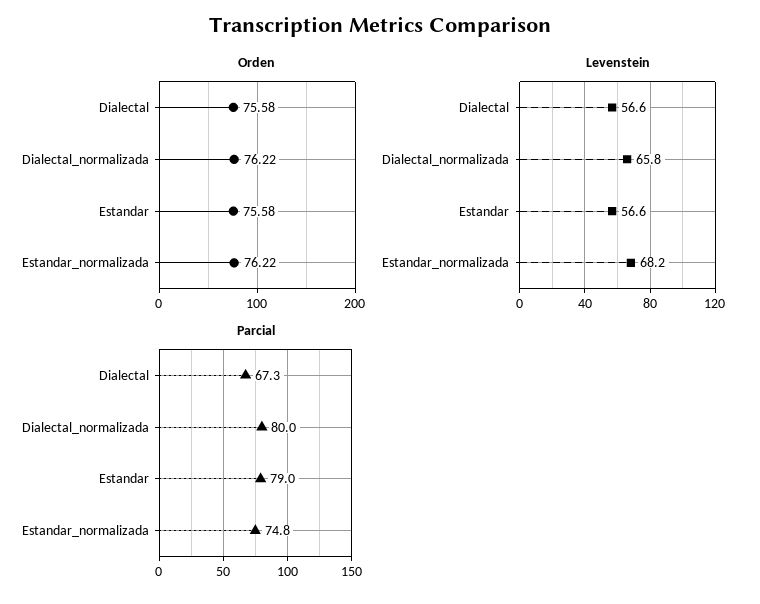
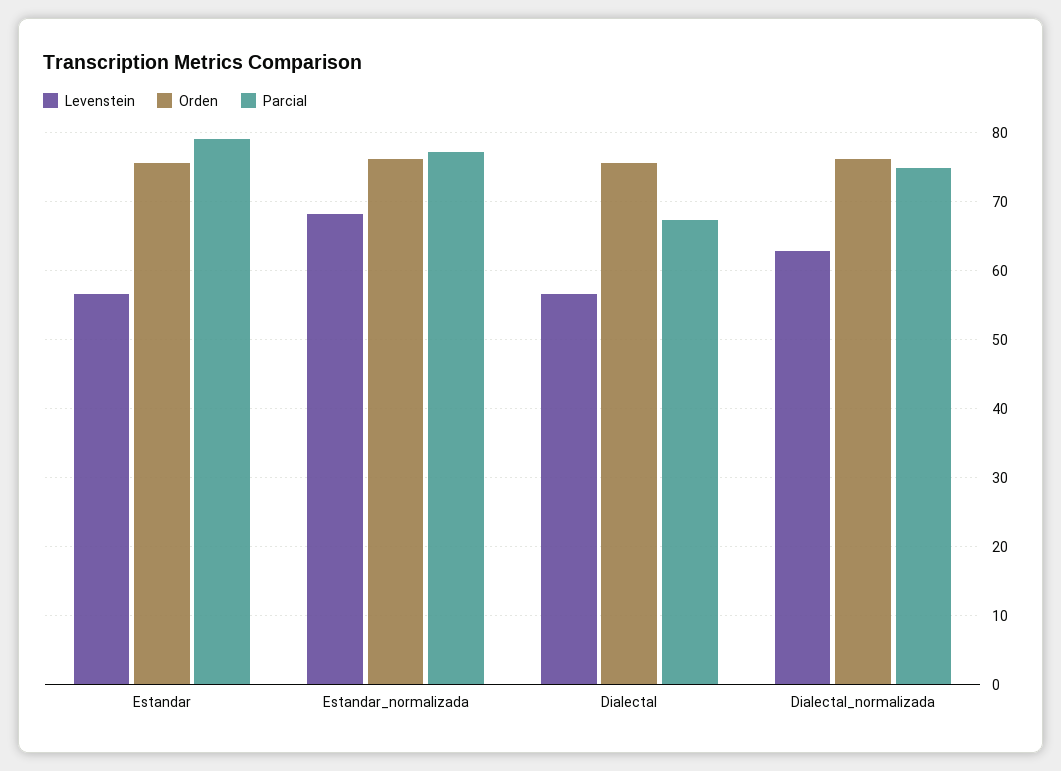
  {
    "Orden": {
      "Dialectal": 75.58,
      "Dialectal_normalizada": 76.22,
      "Estandar": 75.58,
      "Estandar_normalizada": 76.22
    },
    "Levenstein": {
      "Dialectal": 56.6,
-     "Dialectal_normalizada": 65.8,
+     "Dialectal_normalizada": 63,
      "Estandar": 56.6,
      "Estandar_normalizada": 68.2
    },
    "Parcial": {
      "Dialectal": 67.3,
-     "Dialectal_normalizada": 80,
+     "Dialectal_normalizada": 75,
      "Estandar": 79,
-     "Estandar_normalizada": 74.8
+     "Estandar_normalizada": 77
    }
  }

